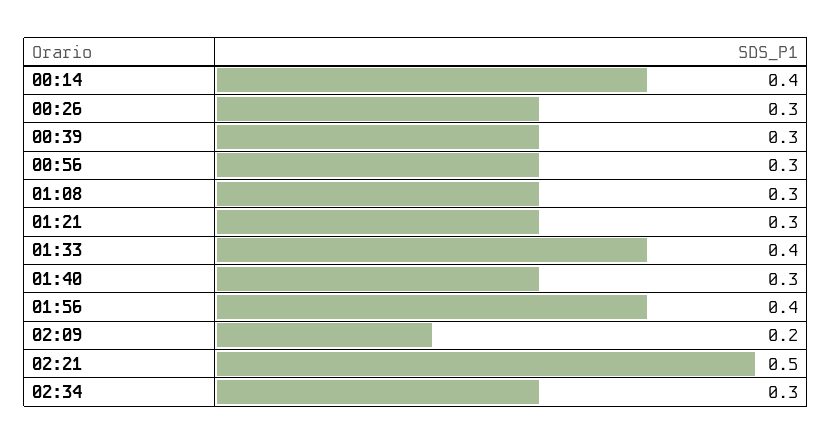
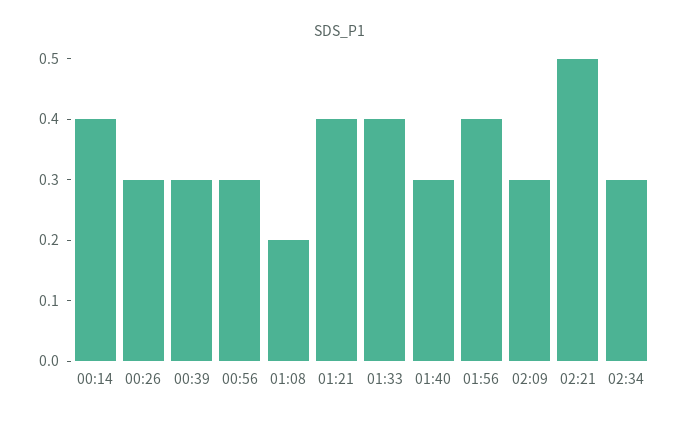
  {
    "00:14": 0.4,
    "00:26": 0.3,
    "00:39": 0.3,
    "00:56": 0.3,
-   "01:08": 0.3,
+   "01:08": 0.2,
-   "01:21": 0.3,
+   "01:21": 0.4,
    "01:33": 0.4,
    "01:40": 0.3,
    "01:56": 0.4,
-   "02:09": 0.2,
+   "02:09": 0.3,
    "02:21": 0.5,
    "02:34": 0.3
  }

